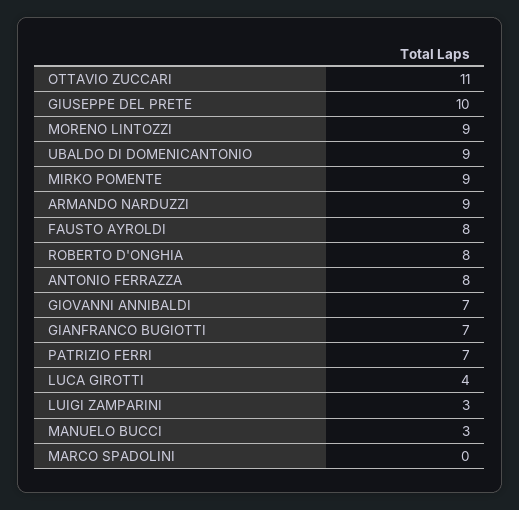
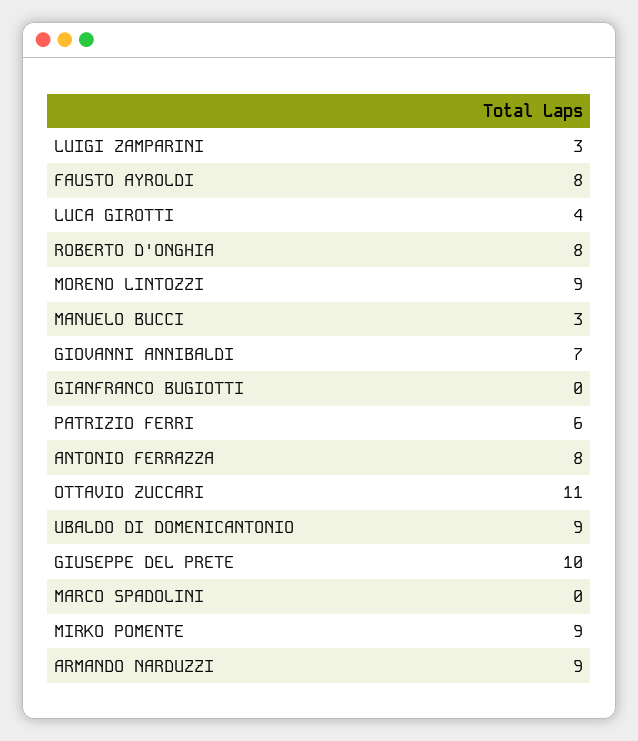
  {
    "OTTAVIO ZUCCARI": 11,
    "GIUSEPPE DEL PRETE": 10,
    "MORENO LINTOZZI": 9,
    "UBALDO DI DOMENICANTONIO": 9,
    "MIRKO POMENTE": 9,
    "ARMANDO NARDUZZI": 9,
    "FAUSTO AYROLDI": 8,
    "ROBERTO D'ONGHIA": 8,
    "ANTONIO FERRAZZA": 8,
    "GIOVANNI ANNIBALDI": 7,
-   "GIANFRANCO BUGIOTTI": 7,
+   "GIANFRANCO BUGIOTTI": 0,
-   "PATRIZIO FERRI": 7,
+   "PATRIZIO FERRI": 6,
    "LUCA GIROTTI": 4,
    "LUIGI ZAMPARINI": 3,
    "MANUELO BUCCI": 3,
    "MARCO SPADOLINI": 0
  }

